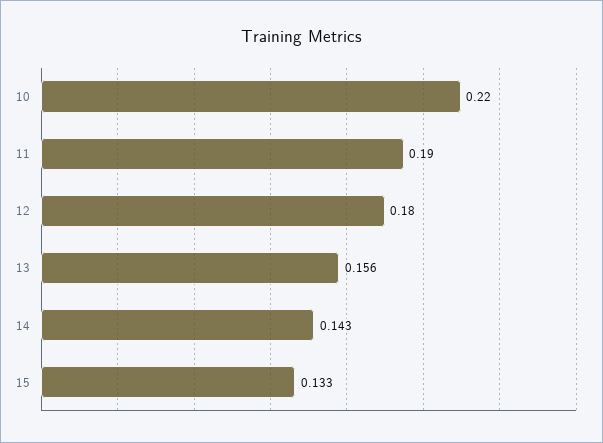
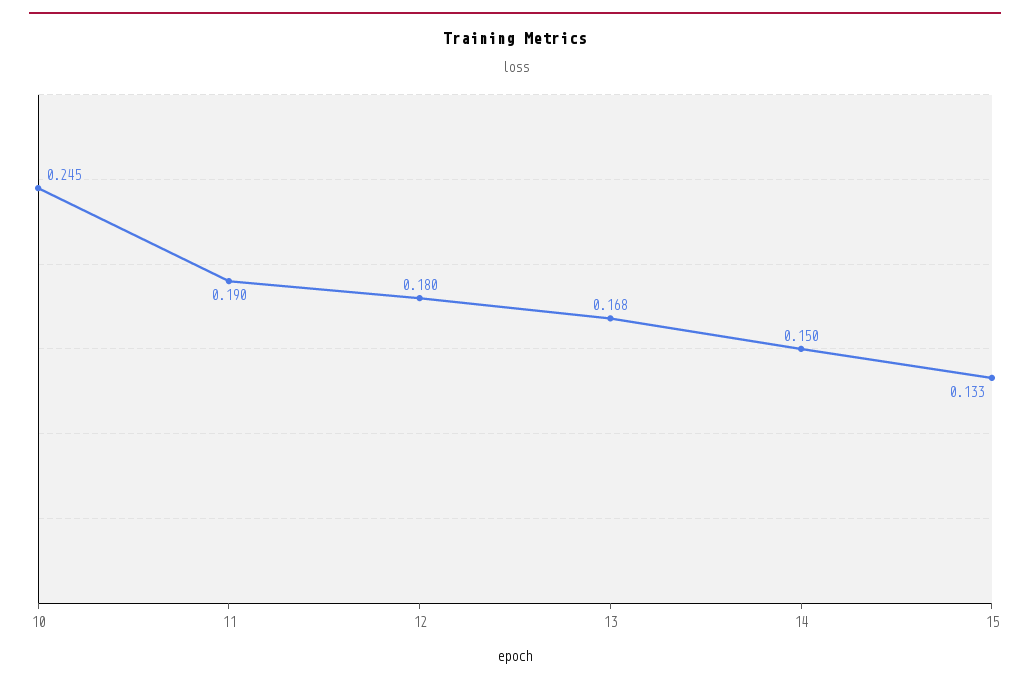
  {
-   "10": 0.22,
+   "10": 0.245,
    "11": 0.19,
    "12": 0.18,
-   "13": 0.156,
+   "13": 0.168,
-   "14": 0.143,
+   "14": 0.15,
    "15": 0.133
  }

